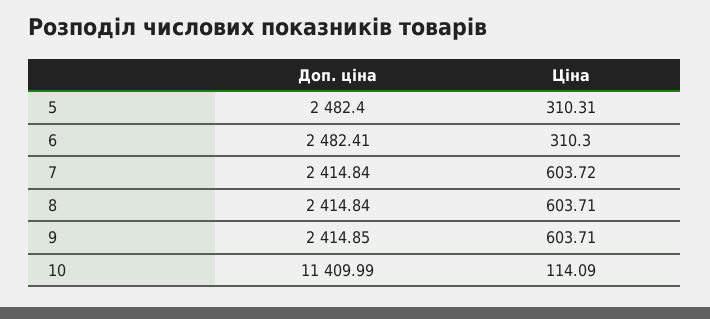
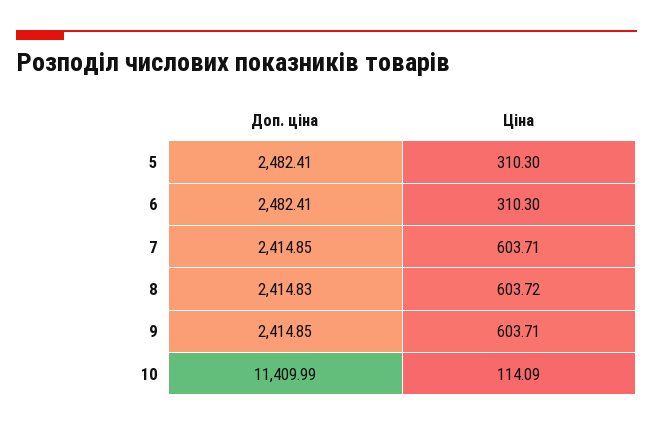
  {
    "Доп. ціна": {
-     "5": 2482.4,
+     "5": 2482.41,
      "6": 2482.41,
-     "7": 2414.84,
+     "7": 2414.85,
-     "8": 2414.84,
+     "8": 2414.83,
      "9": 2414.85,
      "10": 11409.99
    },
    "Ціна": {
-     "5": 310.31,
+     "5": 310.3,
      "6": 310.3,
-     "7": 603.72,
+     "7": 603.71,
-     "8": 603.71,
+     "8": 603.72,
      "9": 603.71,
      "10": 114.09
    }
  }

